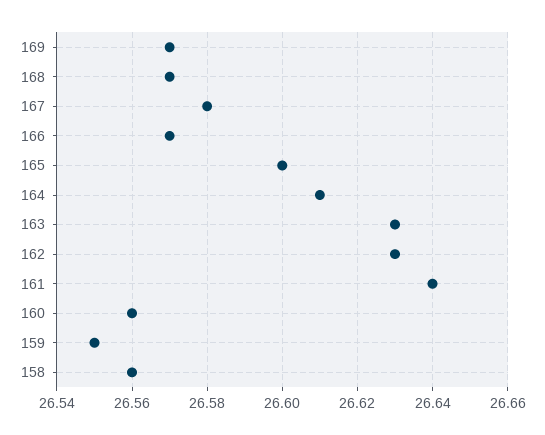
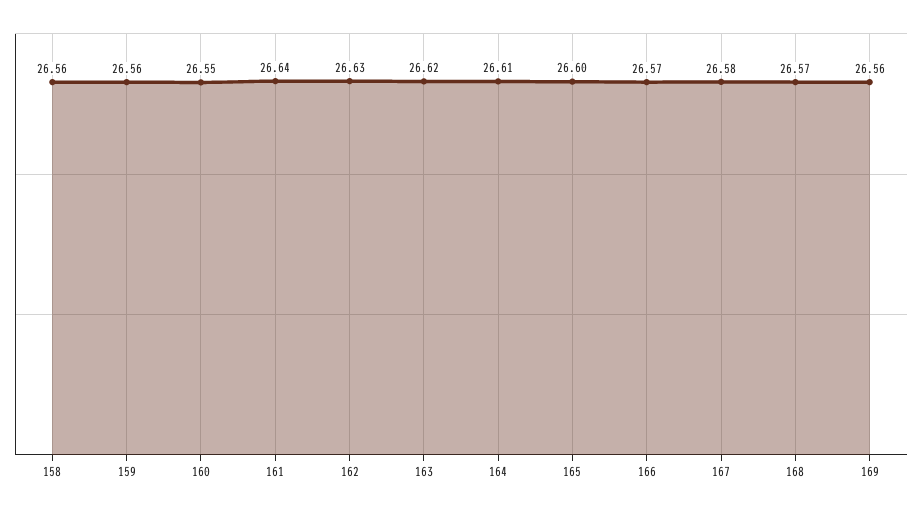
  {
-   "169": 26.57,
+   "169": 26.56,
    "168": 26.57,
    "167": 26.58,
    "166": 26.57,
    "165": 26.6,
    "164": 26.61,
-   "163": 26.63,
+   "163": 26.62,
    "162": 26.63,
    "161": 26.64,
-   "160": 26.56,
+   "160": 26.55,
-   "159": 26.55,
+   "159": 26.56,
    "158": 26.56
  }

